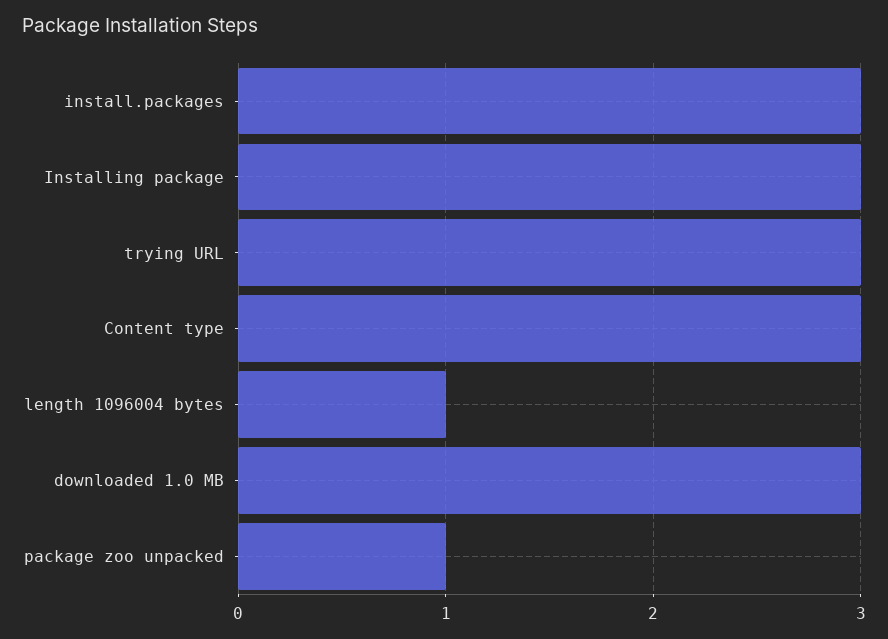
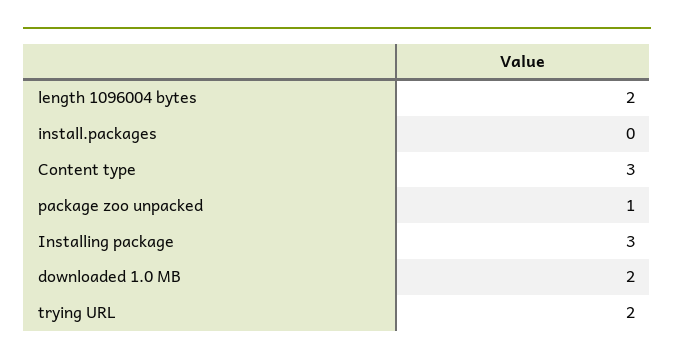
  {
-   "install.packages": 3,
+   "install.packages": 0,
    "Installing package": 3,
-   "trying URL": 3,
+   "trying URL": 2,
    "Content type": 3,
-   "length 1096004 bytes": 1,
+   "length 1096004 bytes": 2,
-   "downloaded 1.0 MB": 3,
+   "downloaded 1.0 MB": 2,
    "package zoo unpacked": 1
  }

